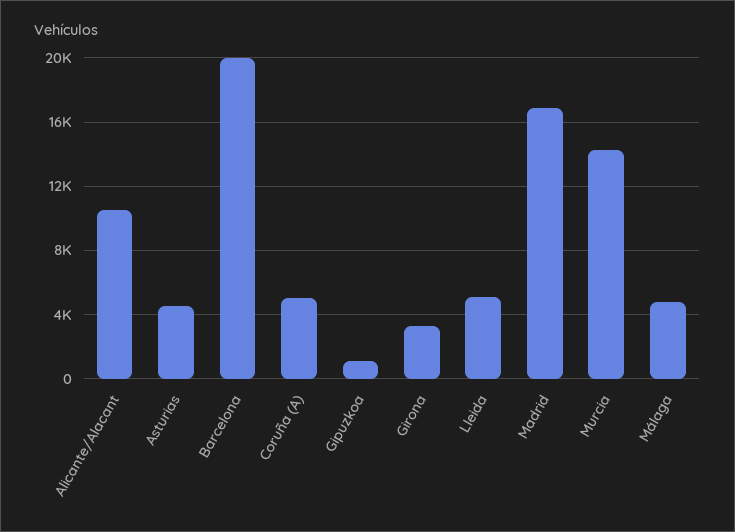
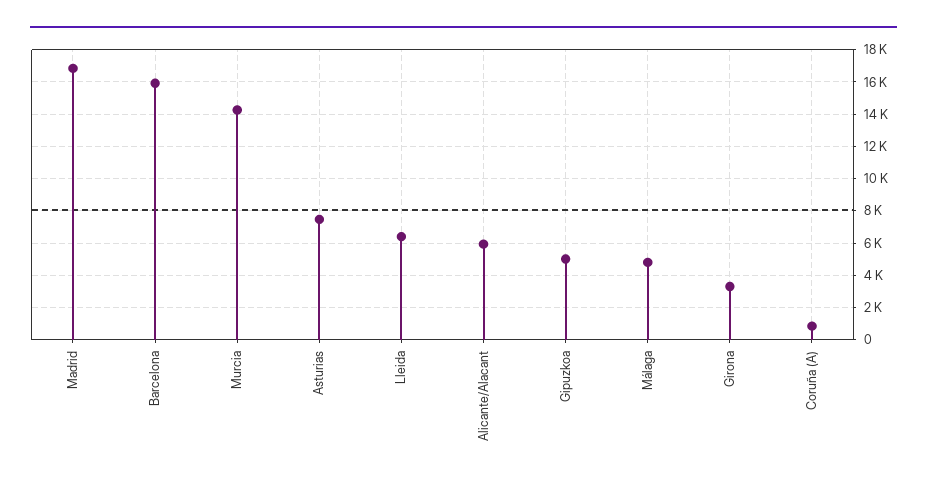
  {
-   "Alicante/Alacant": 10500,
+   "Alicante/Alacant": 6000,
-   "Asturias": 4500,
+   "Asturias": 7500,
-   "Barcelona": 20000,
+   "Barcelona": 16000,
-   "Coruña (A)": 5000,
+   "Coruña (A)": 1000,
-   "Gipuzkoa": 1000,
+   "Gipuzkoa": 5000,
    "Girona": 3500,
-   "Lleida": 5000,
+   "Lleida": 6500,
    "Madrid": 17000,
    "Murcia": 14500,
    "Málaga": 5000
  }

